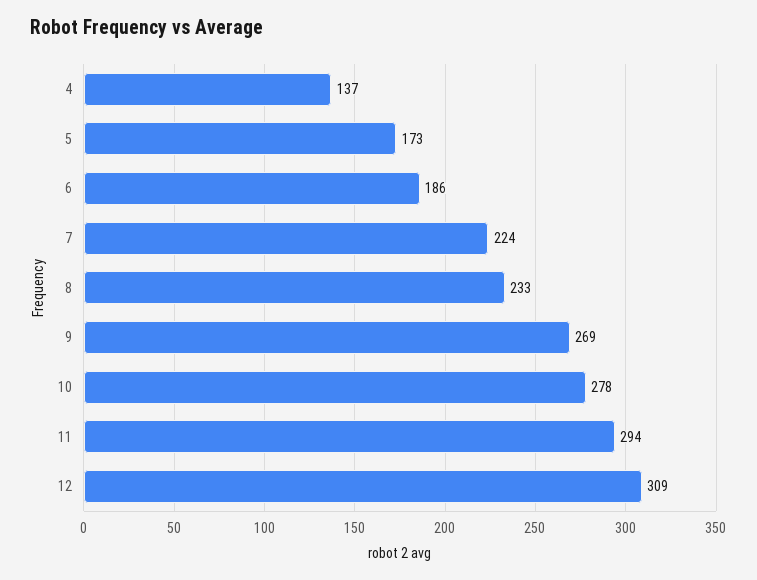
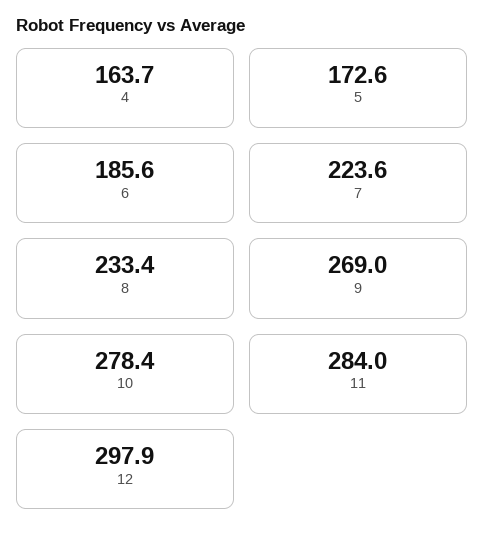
  {
-   "4": 137,
+   "4": 163.7,
    "5": 172.6,
    "6": 185.6,
    "7": 223.6,
    "8": 233.4,
    "9": 269,
    "10": 278.4,
-   "11": 294,
+   "11": 284,
-   "12": 309
+   "12": 297.9
  }

